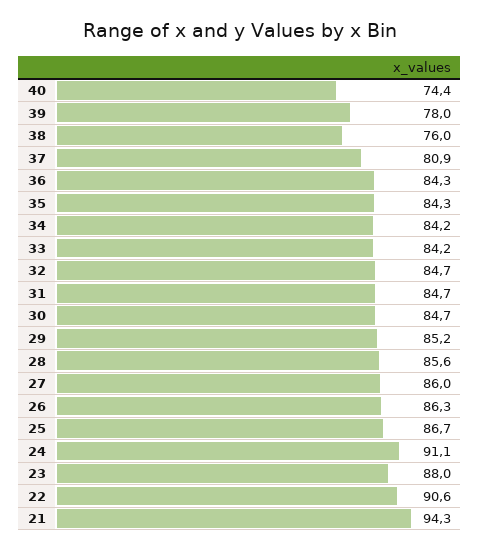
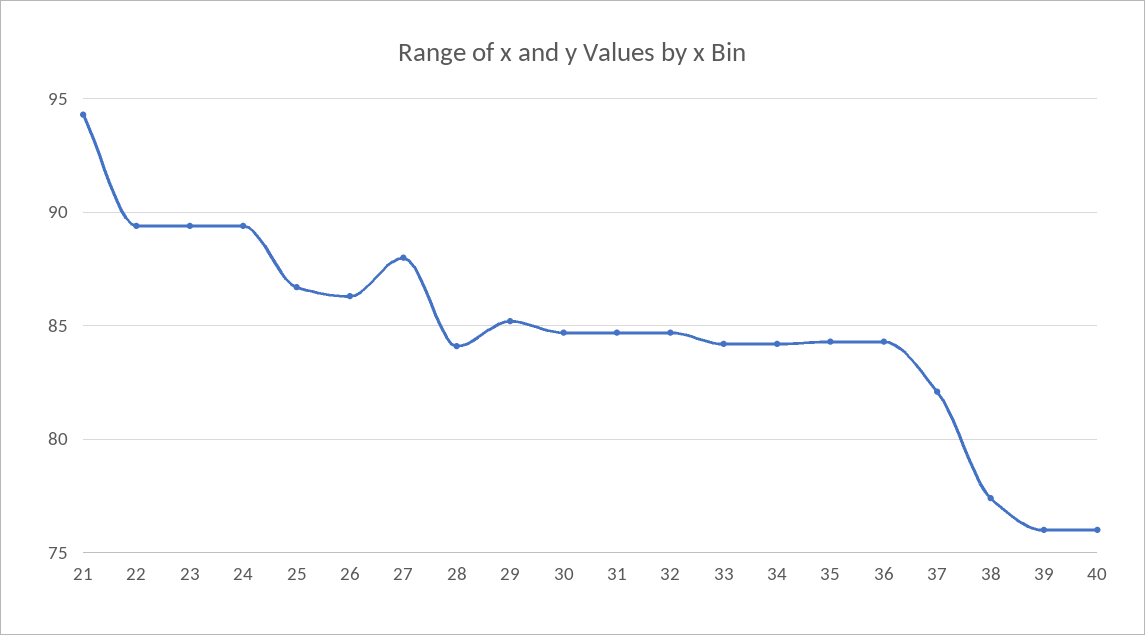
  {
-   "40": 74.4,
+   "40": 76,
-   "39": 78,
+   "39": 76,
-   "38": 76,
+   "38": 77.5,
-   "37": 80.9,
+   "37": 82,
    "36": 84.3,
    "35": 84.3,
    "34": 84.2,
    "33": 84.2,
    "32": 84.7,
    "31": 84.7,
    "30": 84.7,
    "29": 85.2,
-   "28": 85.6,
+   "28": 84,
-   "27": 86,
+   "27": 88,
    "26": 86.3,
    "25": 86.7,
-   "24": 91.1,
+   "24": 89.5,
-   "23": 88,
+   "23": 89.5,
-   "22": 90.6,
+   "22": 89.5,
    "21": 94.3
  }

